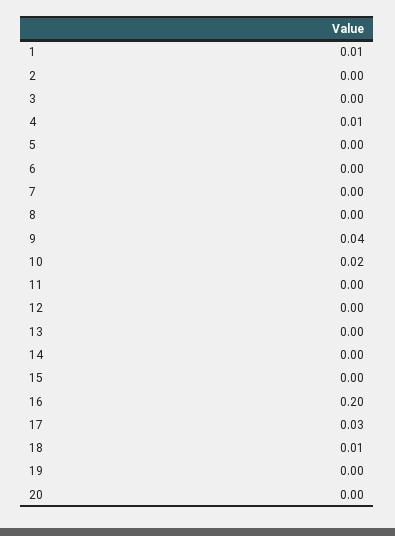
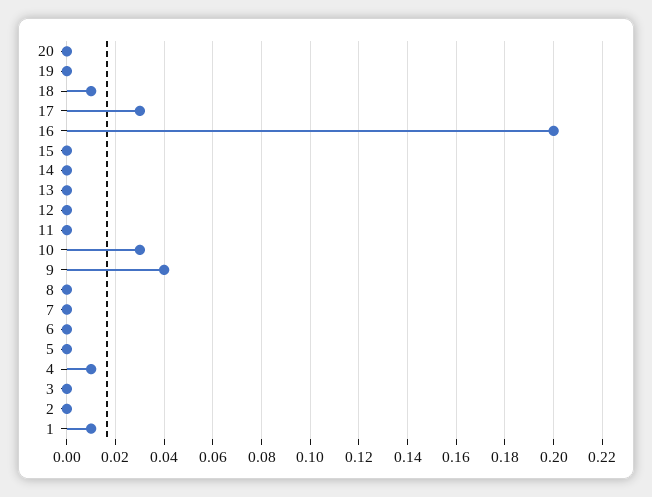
  {
    "1": 0.01,
    "2": 0,
    "3": 0,
    "4": 0.01,
    "5": 0,
    "6": 0,
    "7": 0,
    "8": 0,
    "9": 0.04,
-   "10": 0.02,
+   "10": 0.03,
    "11": 0,
    "12": 0,
    "13": 0,
    "14": 0,
    "15": 0,
    "16": 0.2,
    "17": 0.03,
    "18": 0.01,
    "19": 0,
    "20": 0
  }

